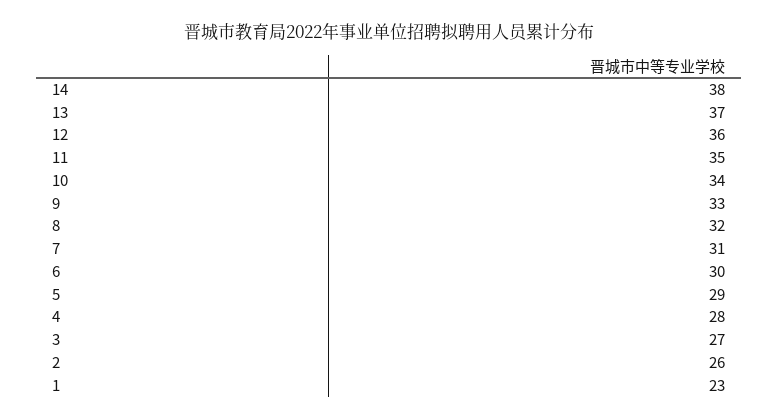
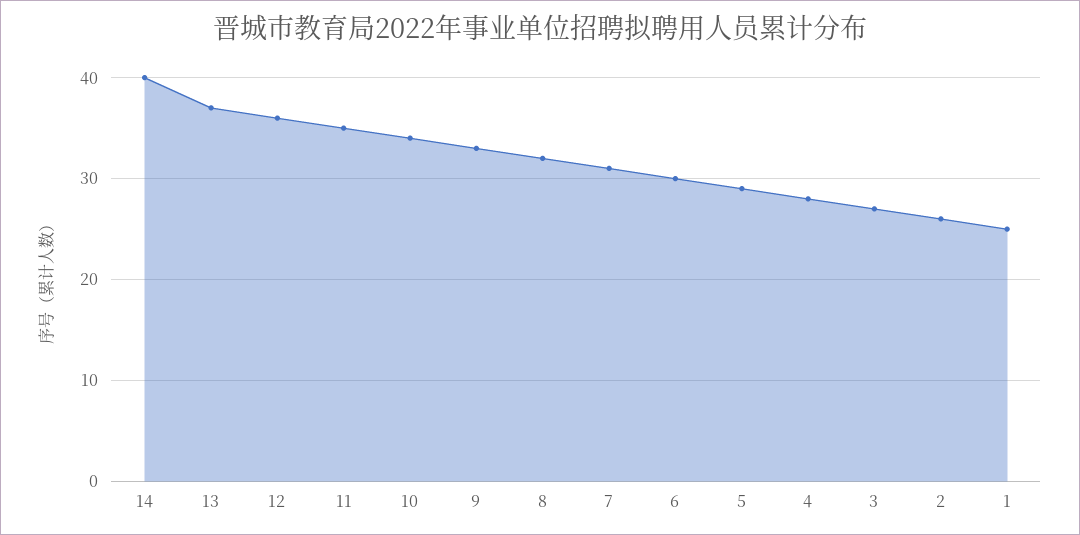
  {
-   "14": 38,
+   "14": 40,
    "13": 37,
    "12": 36,
    "11": 35,
    "10": 34,
    "9": 33,
    "8": 32,
    "7": 31,
    "6": 30,
    "5": 29,
    "4": 28,
    "3": 27,
    "2": 26,
-   "1": 23
+   "1": 25
  }

